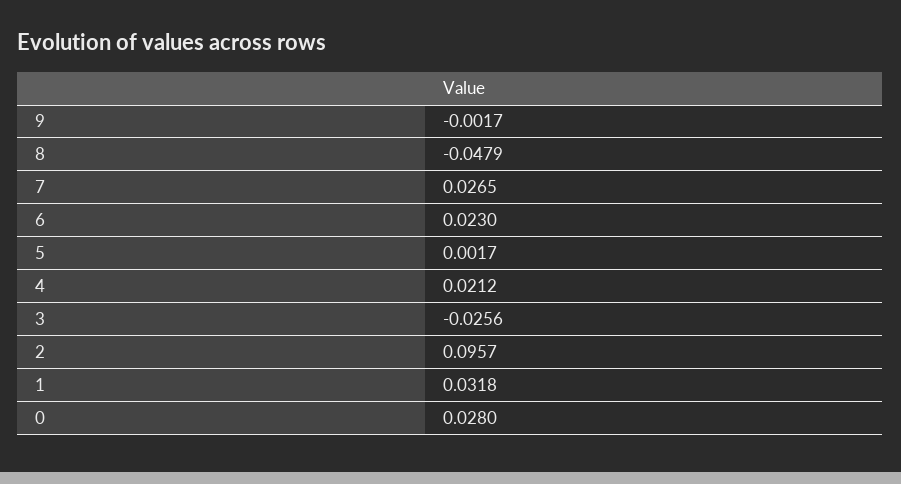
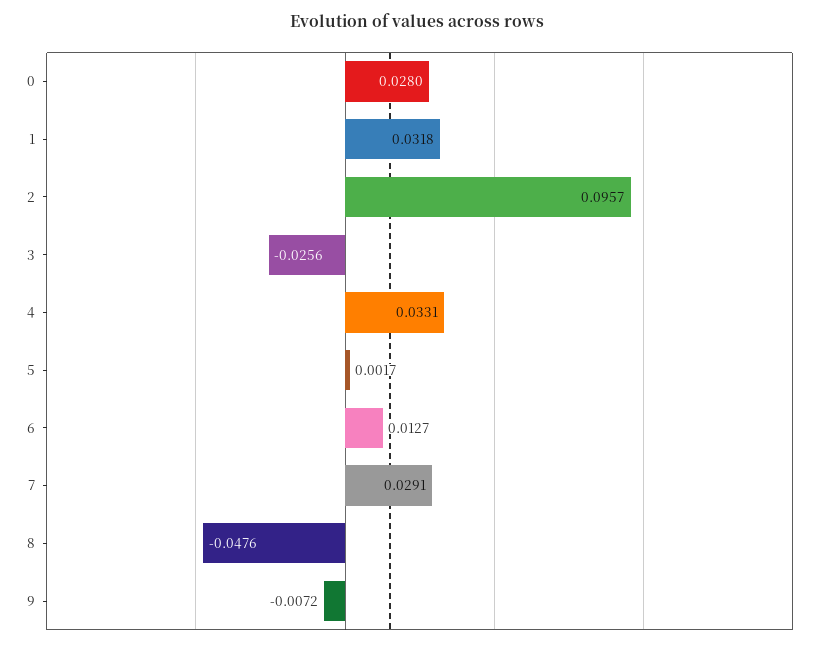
  {
-   "9": -0.0017,
+   "9": -0.0072,
-   "8": -0.0479,
+   "8": -0.0476,
-   "7": 0.0265,
+   "7": 0.0291,
-   "6": 0.023,
+   "6": 0.0127,
    "5": 0.0017,
-   "4": 0.0212,
+   "4": 0.0331,
    "3": -0.0256,
    "2": 0.0957,
    "1": 0.0318,
    "0": 0.028
  }

